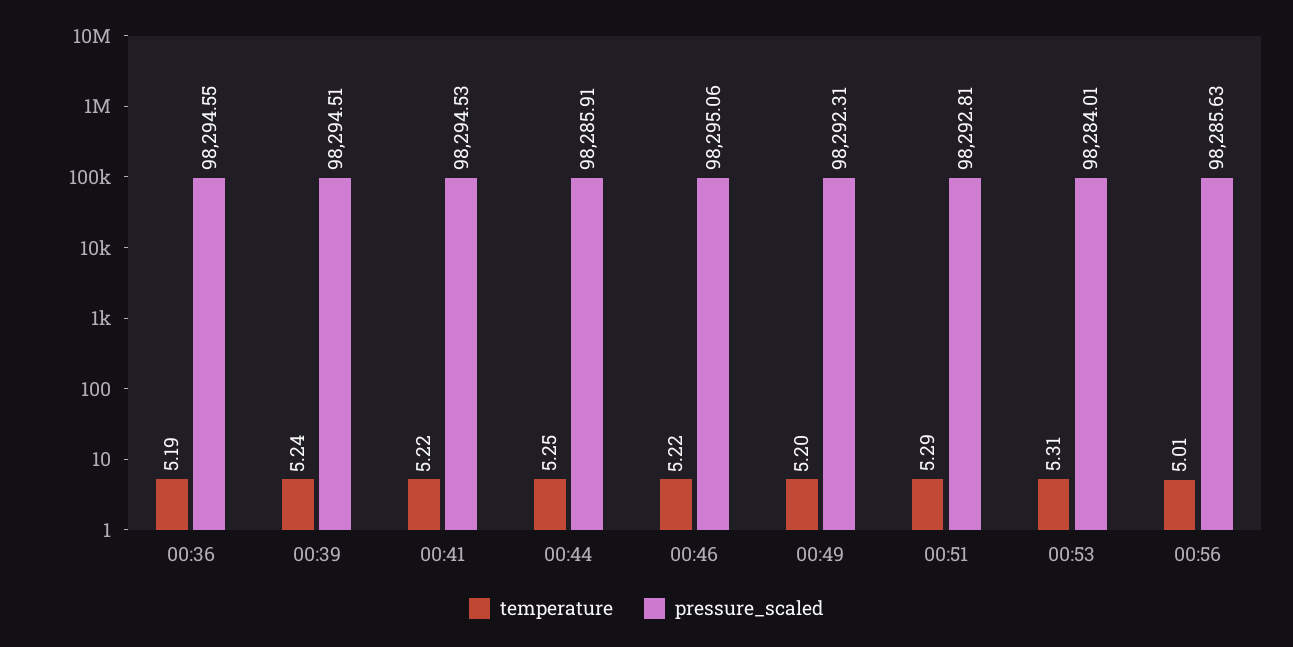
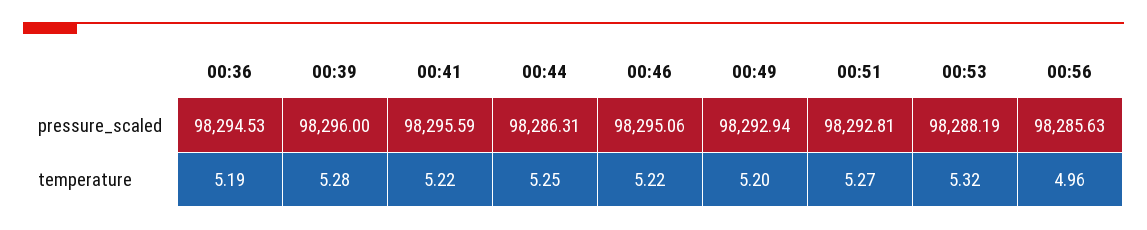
  {
    "temperature": {
      "00:36": 5.19,
-     "00:39": 5.24,
+     "00:39": 5.28,
      "00:41": 5.22,
      "00:44": 5.25,
      "00:46": 5.22,
      "00:49": 5.2,
-     "00:51": 5.29,
+     "00:51": 5.27,
-     "00:53": 5.31,
+     "00:53": 5.32,
-     "00:56": 5.01
+     "00:56": 4.96
    },
    "pressure_scaled": {
-     "00:36": 98294.55,
+     "00:36": 98294.53,
-     "00:39": 98294.51,
+     "00:39": 98296,
-     "00:41": 98294.53,
+     "00:41": 98295.59,
-     "00:44": 98285.91,
+     "00:44": 98286.31,
      "00:46": 98295.06,
-     "00:49": 98292.31,
+     "00:49": 98292.94,
      "00:51": 98292.81,
-     "00:53": 98284.01,
+     "00:53": 98288.19,
      "00:56": 98285.63
    }
  }

